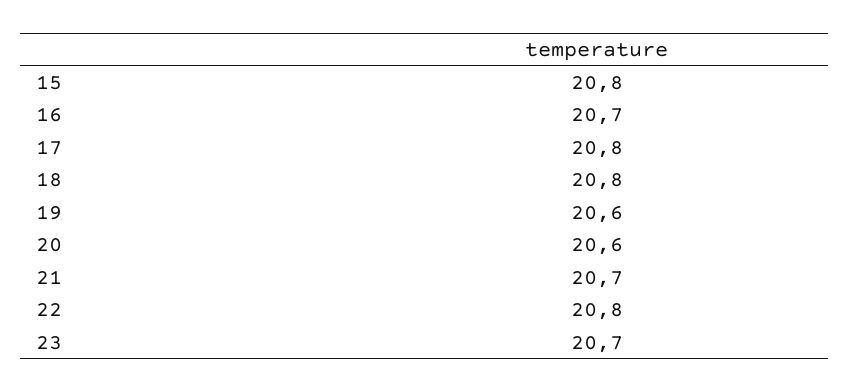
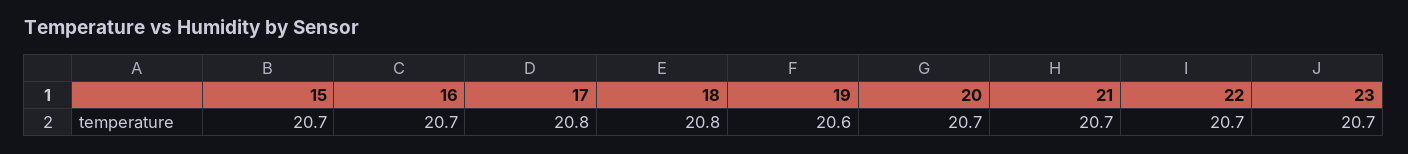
  {
-   "15": 20.8,
+   "15": 20.7,
    "16": 20.7,
    "17": 20.8,
    "18": 20.8,
    "19": 20.6,
-   "20": 20.6,
+   "20": 20.7,
    "21": 20.7,
-   "22": 20.8,
+   "22": 20.7,
    "23": 20.7
  }

